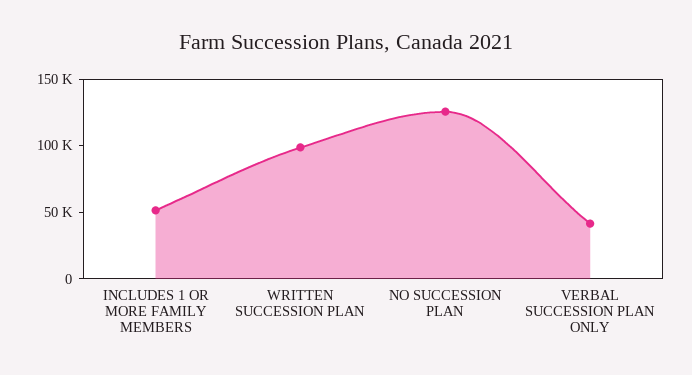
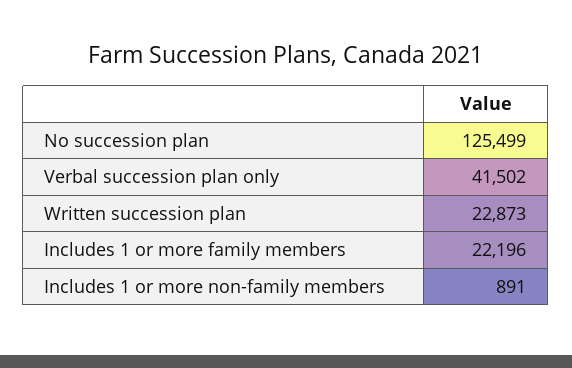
  {
-   "INCLUDES 1 OR MORE FAMILY MEMBERS": 50000,
+   "INCLUDES 1 OR MORE FAMILY MEMBERS": 22196,
-   "WRITTEN SUCCESSION PLAN": 100000,
+   "WRITTEN SUCCESSION PLAN": 22873,
    "NO SUCCESSION PLAN": 125499,
-   "VERBAL SUCCESSION PLAN ONLY": 41502
+   "VERBAL SUCCESSION PLAN ONLY": 41502,
+   "Includes 1 or more non-family members": 891
  }

